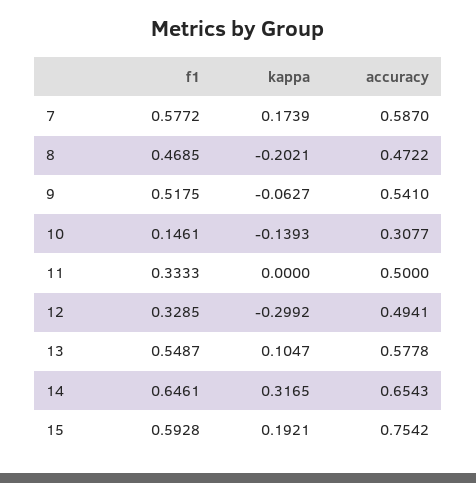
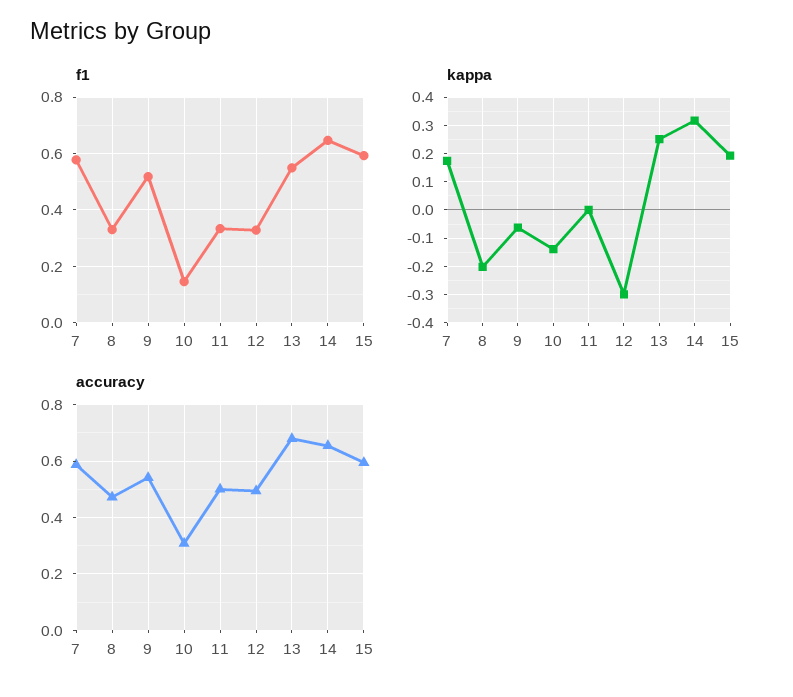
  {
    "f1": {
      "7": 0.5772,
-     "8": 0.4685,
+     "8": 0.325,
      "9": 0.5175,
      "10": 0.1461,
      "11": 0.3333,
      "12": 0.3285,
      "13": 0.5487,
      "14": 0.6461,
      "15": 0.5928
    },
    "kappa": {
      "7": 0.1739,
      "8": -0.2021,
      "9": -0.0627,
      "10": -0.1393,
      "11": 0,
      "12": -0.2992,
-     "13": 0.1047,
+     "13": 0.25,
      "14": 0.3165,
      "15": 0.1921
    },
    "accuracy": {
      "7": 0.587,
      "8": 0.4722,
      "9": 0.541,
      "10": 0.3077,
      "11": 0.5,
      "12": 0.4941,
-     "13": 0.5778,
+     "13": 0.675,
      "14": 0.6543,
-     "15": 0.7542
+     "15": 0.6
    }
  }

